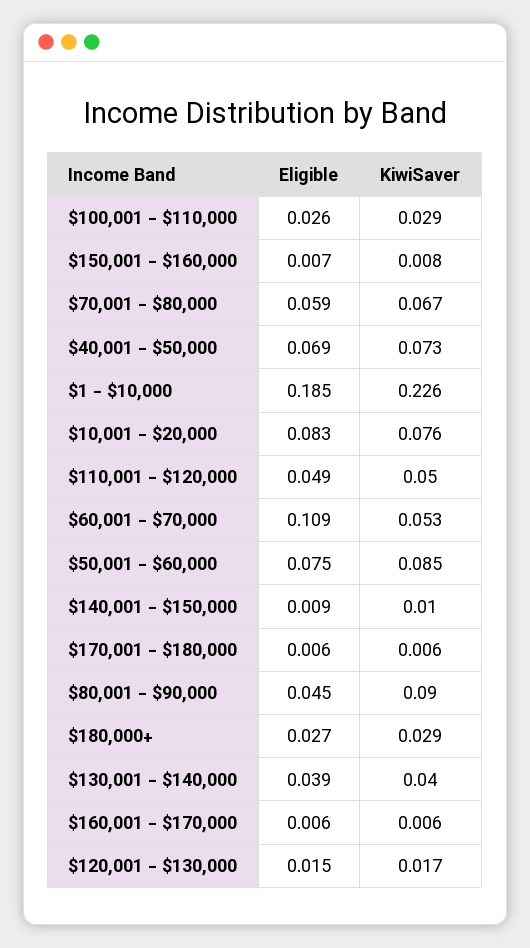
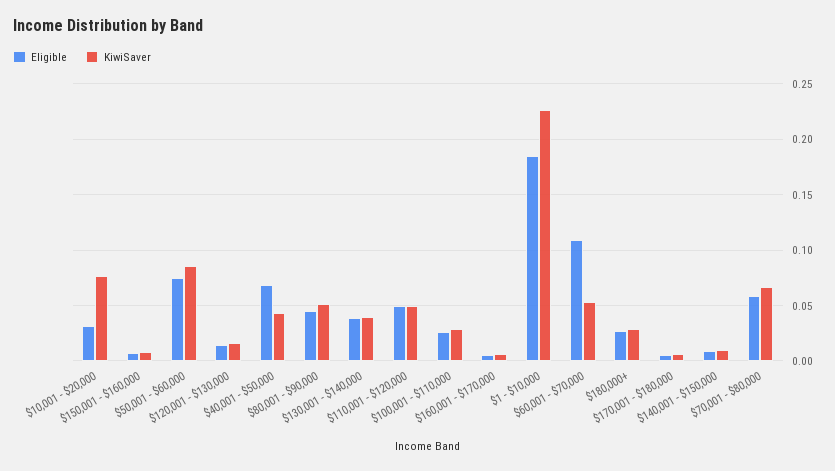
  {
    "Eligible": {
      "$100,001 - $110,000": 0.026,
      "$150,001 - $160,000": 0.007,
      "$70,001 - $80,000": 0.059,
      "$40,001 - $50,000": 0.069,
      "$1 - $10,000": 0.185,
-     "$10,001 - $20,000": 0.083,
+     "$10,001 - $20,000": 0.03,
      "$110,001 - $120,000": 0.049,
      "$60,001 - $70,000": 0.109,
      "$50,001 - $60,000": 0.075,
      "$140,001 - $150,000": 0.009,
      "$170,001 - $180,000": 0.006,
      "$80,001 - $90,000": 0.045,
      "$180,000+": 0.027,
      "$130,001 - $140,000": 0.039,
      "$160,001 - $170,000": 0.006,
      "$120,001 - $130,000": 0.015
    },
    "KiwiSaver": {
      "$100,001 - $110,000": 0.029,
      "$150,001 - $160,000": 0.008,
      "$70,001 - $80,000": 0.067,
-     "$40,001 - $50,000": 0.073,
+     "$40,001 - $50,000": 0.04,
      "$1 - $10,000": 0.226,
      "$10,001 - $20,000": 0.076,
      "$110,001 - $120,000": 0.05,
      "$60,001 - $70,000": 0.053,
      "$50,001 - $60,000": 0.085,
      "$140,001 - $150,000": 0.01,
      "$170,001 - $180,000": 0.006,
-     "$80,001 - $90,000": 0.09,
+     "$80,001 - $90,000": 0.05,
      "$180,000+": 0.029,
      "$130,001 - $140,000": 0.04,
      "$160,001 - $170,000": 0.006,
      "$120,001 - $130,000": 0.017
    }
  }

